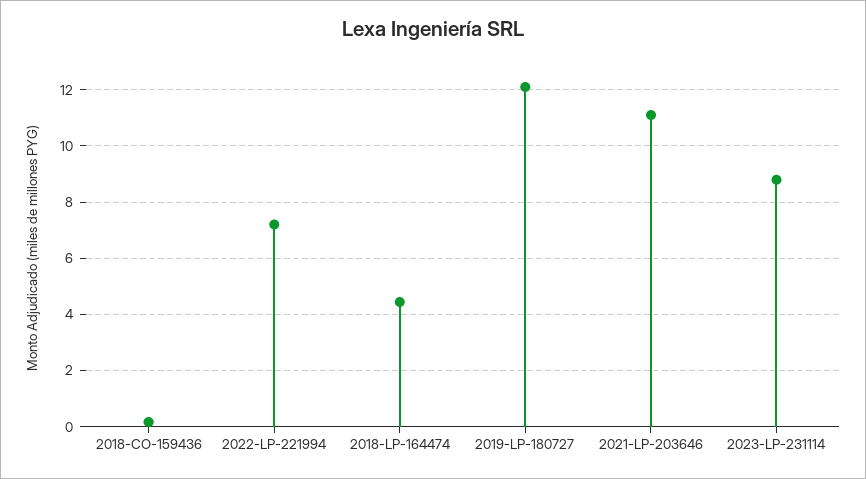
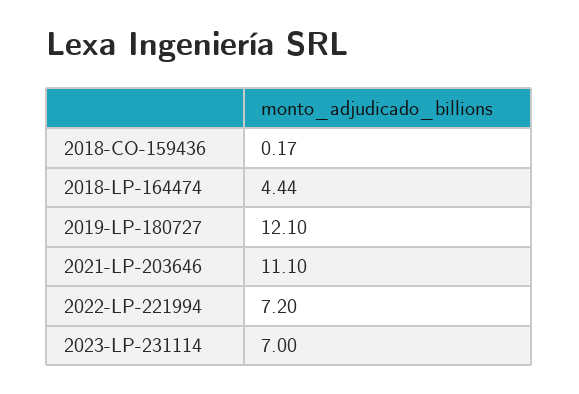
  {
    "2018-CO-159436": 0.17,
    "2022-LP-221994": 7.2,
    "2018-LP-164474": 4.44,
    "2019-LP-180727": 12.1,
    "2021-LP-203646": 11.1,
-   "2023-LP-231114": 8.75
+   "2023-LP-231114": 7
  }

